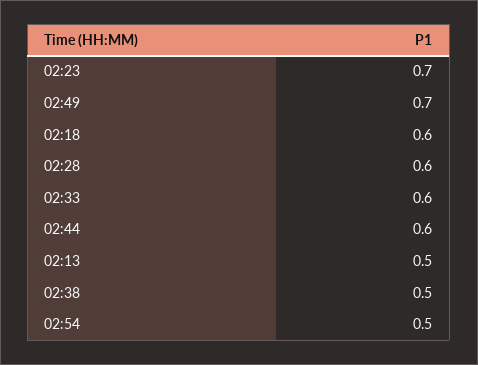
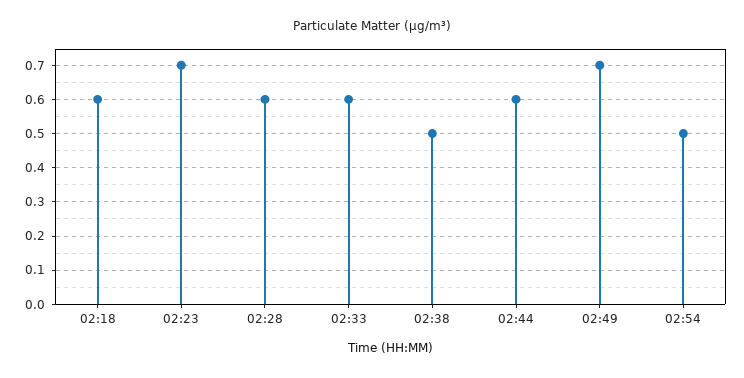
  {
    "02:23": 0.7,
    "02:49": 0.7,
    "02:18": 0.6,
    "02:28": 0.6,
    "02:33": 0.6,
    "02:44": 0.6,
-   "02:13": 0.5,
    "02:38": 0.5,
    "02:54": 0.5
  }

